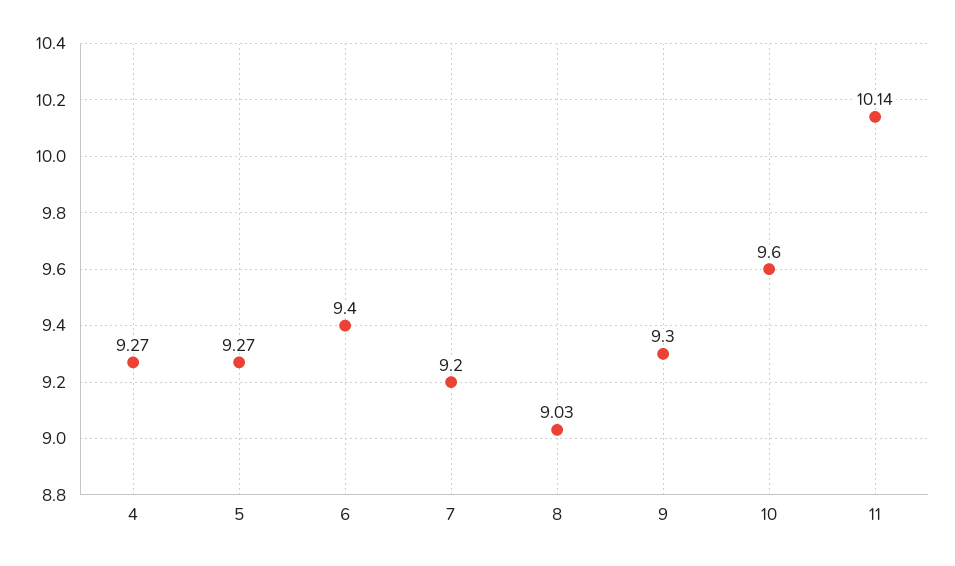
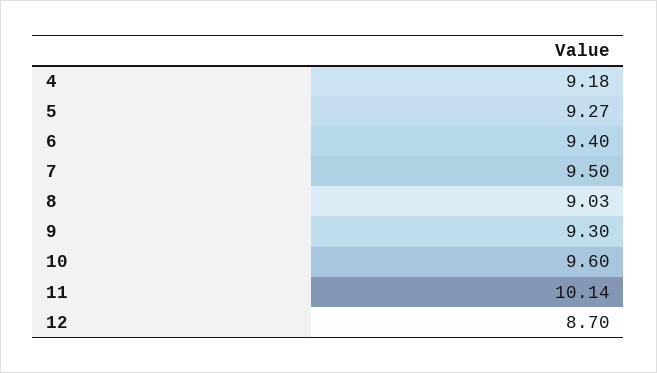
  {
-   "4": 9.27,
+   "4": 9.18,
    "5": 9.27,
    "6": 9.4,
-   "7": 9.2,
+   "7": 9.5,
    "8": 9.03,
    "9": 9.3,
    "10": 9.6,
-   "11": 10.14
+   "11": 10.14,
+   "12": 8.7
  }

